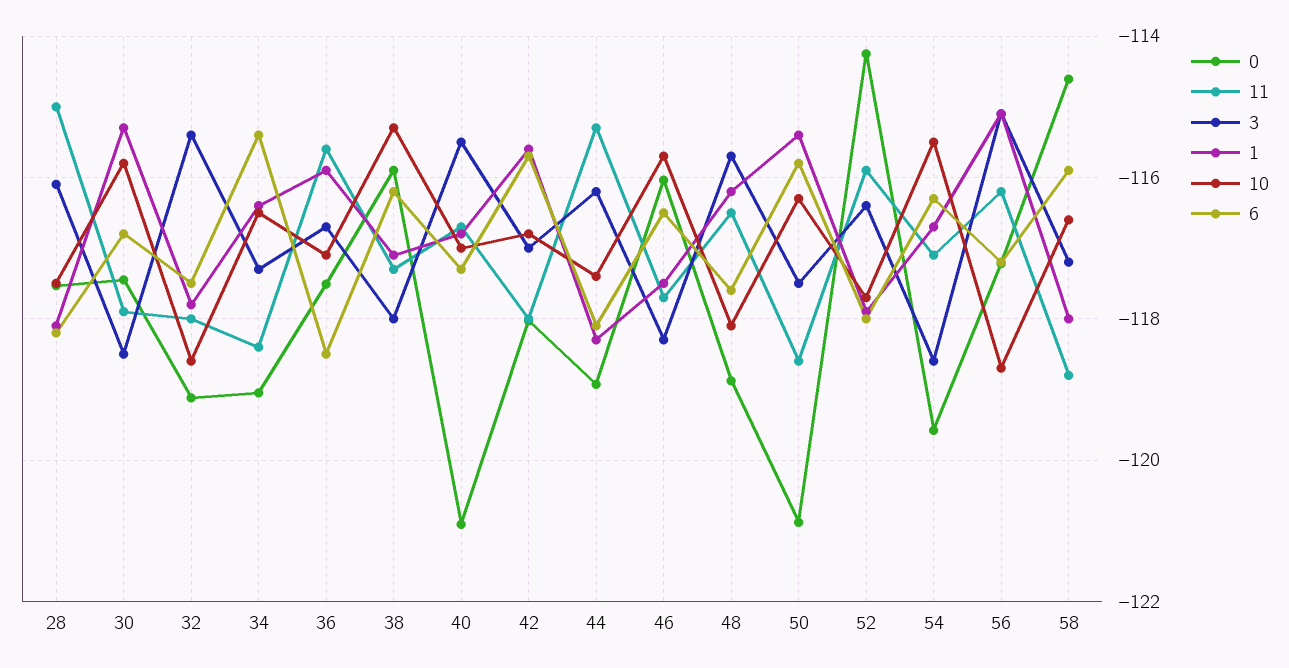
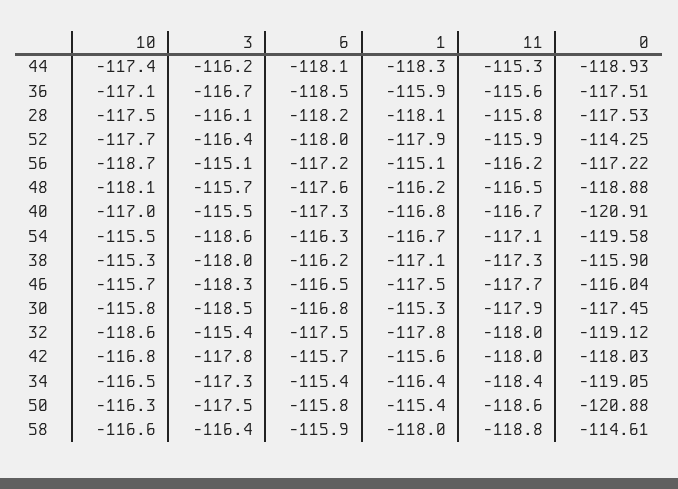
  {
    "0": {
      "28": -117.53,
      "30": -117.45,
      "32": -119.12,
      "34": -119.05,
      "36": -117.51,
      "38": -115.9,
      "40": -120.91,
      "42": -118.03,
      "44": -118.93,
      "46": -116.04,
      "48": -118.88,
      "50": -120.88,
      "52": -114.25,
      "54": -119.58,
      "56": -117.22,
      "58": -114.61
    },
    "11": {
-     "28": -115,
+     "28": -115.8,
      "30": -117.9,
      "32": -118,
      "34": -118.4,
      "36": -115.6,
      "38": -117.3,
      "40": -116.7,
      "42": -118,
      "44": -115.3,
      "46": -117.7,
      "48": -116.5,
      "50": -118.6,
      "52": -115.9,
      "54": -117.1,
      "56": -116.2,
      "58": -118.8
    },
    "3": {
      "28": -116.1,
      "30": -118.5,
      "32": -115.4,
      "34": -117.3,
      "36": -116.7,
      "38": -118,
      "40": -115.5,
-     "42": -117,
+     "42": -117.8,
      "44": -116.2,
      "46": -118.3,
      "48": -115.7,
      "50": -117.5,
      "52": -116.4,
      "54": -118.6,
      "56": -115.1,
-     "58": -117.2
+     "58": -116.4
    },
    "1": {
      "28": -118.1,
      "30": -115.3,
      "32": -117.8,
      "34": -116.4,
      "36": -115.9,
      "38": -117.1,
      "40": -116.8,
      "42": -115.6,
      "44": -118.3,
      "46": -117.5,
      "48": -116.2,
      "50": -115.4,
      "52": -117.9,
      "54": -116.7,
      "56": -115.1,
      "58": -118
    },
    "10": {
      "28": -117.5,
      "30": -115.8,
      "32": -118.6,
      "34": -116.5,
      "36": -117.1,
      "38": -115.3,
      "40": -117,
      "42": -116.8,
      "44": -117.4,
      "46": -115.7,
      "48": -118.1,
      "50": -116.3,
      "52": -117.7,
      "54": -115.5,
      "56": -118.7,
      "58": -116.6
    },
    "6": {
      "28": -118.2,
      "30": -116.8,
      "32": -117.5,
      "34": -115.4,
      "36": -118.5,
      "38": -116.2,
      "40": -117.3,
      "42": -115.7,
      "44": -118.1,
      "46": -116.5,
      "48": -117.6,
      "50": -115.8,
      "52": -118,
      "54": -116.3,
      "56": -117.2,
      "58": -115.9
    }
  }

